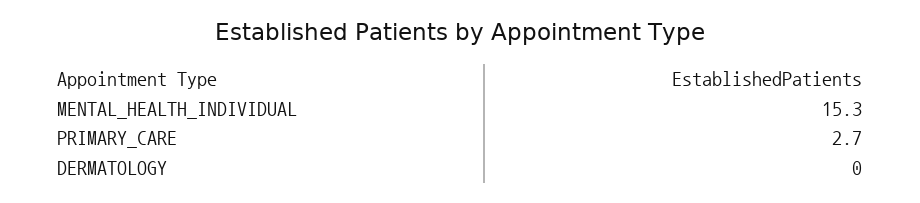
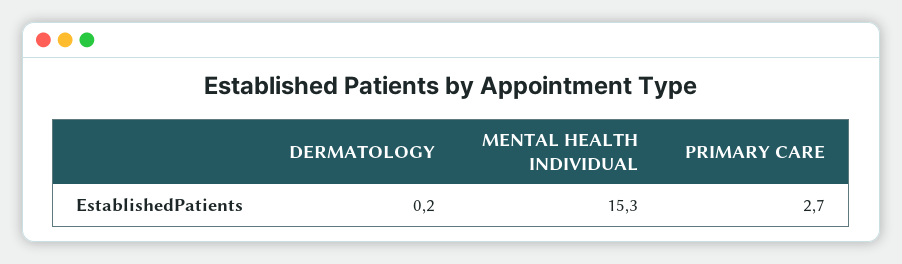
  {
    "MENTAL_HEALTH_INDIVIDUAL": 15.3,
    "PRIMARY_CARE": 2.7,
-   "DERMATOLOGY": 0
+   "DERMATOLOGY": 0.2
  }

